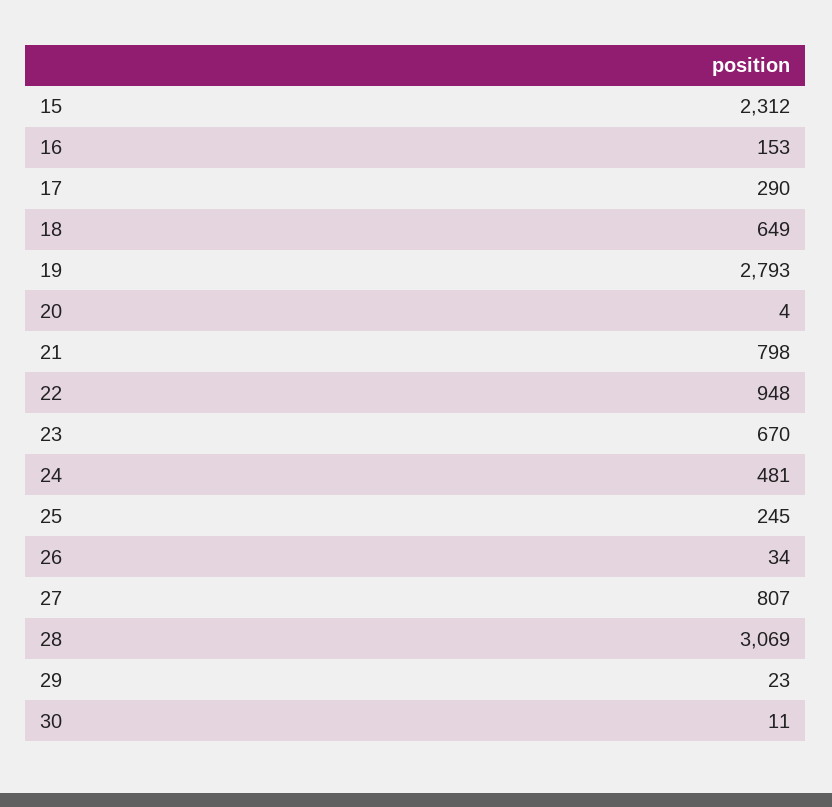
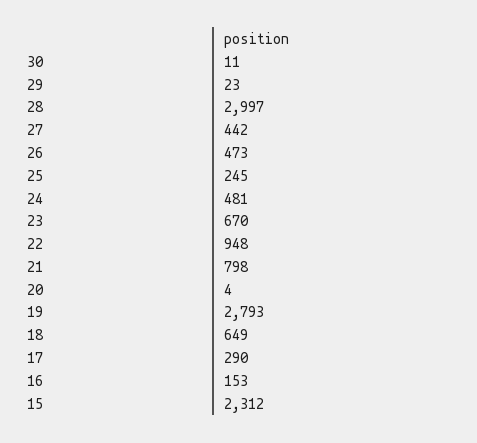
  {
    "15": 2312,
    "16": 153,
    "17": 290,
    "18": 649,
    "19": 2793,
    "20": 4,
    "21": 798,
    "22": 948,
    "23": 670,
    "24": 481,
    "25": 245,
-   "26": 34,
+   "26": 473,
-   "27": 807,
+   "27": 442,
-   "28": 3069,
+   "28": 2997,
    "29": 23,
    "30": 11
  }

